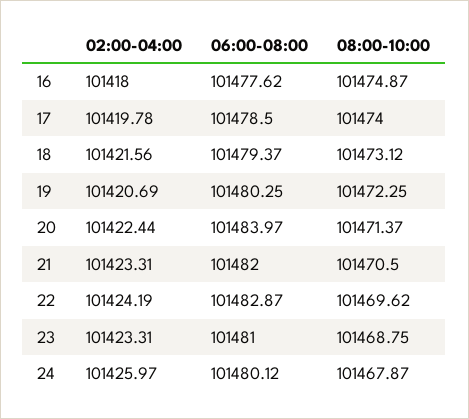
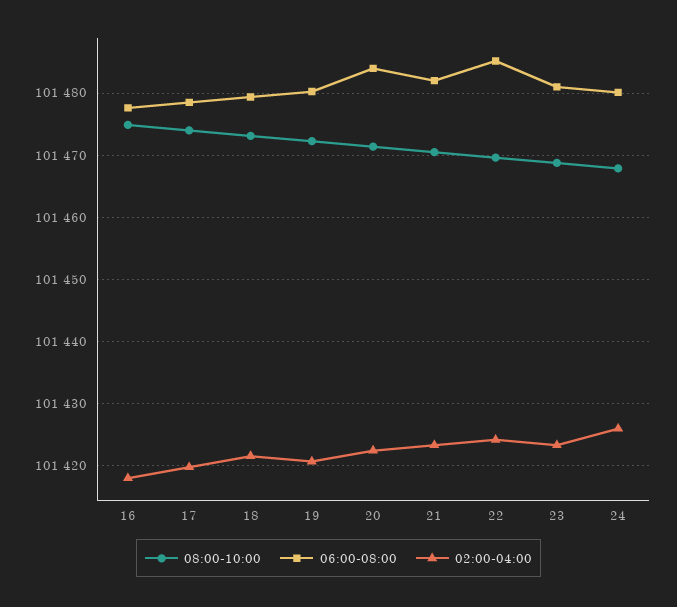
  {
    "02:00-04:00": {
      "16": 101418,
      "17": 101419.78,
      "18": 101421.56,
      "19": 101420.69,
      "20": 101422.44,
      "21": 101423.31,
      "22": 101424.19,
      "23": 101423.31,
      "24": 101425.97
    },
    "06:00-08:00": {
      "16": 101477.62,
      "17": 101478.5,
      "18": 101479.37,
      "19": 101480.25,
      "20": 101483.97,
      "21": 101482,
-     "22": 101482.87,
+     "22": 101485,
      "23": 101481,
      "24": 101480.12
    },
    "08:00-10:00": {
      "16": 101474.87,
      "17": 101474,
      "18": 101473.12,
      "19": 101472.25,
      "20": 101471.37,
      "21": 101470.5,
      "22": 101469.62,
      "23": 101468.75,
      "24": 101467.87
    }
  }

